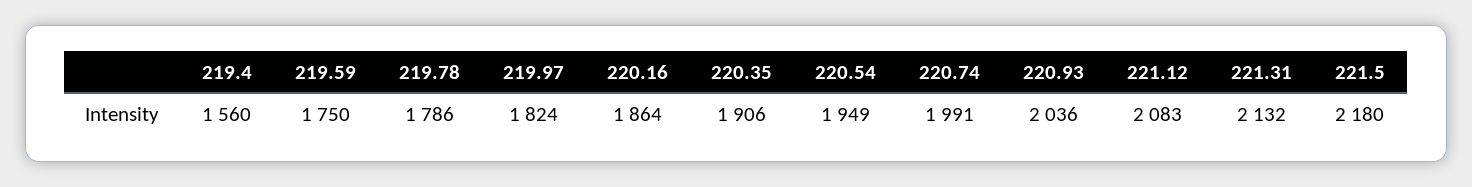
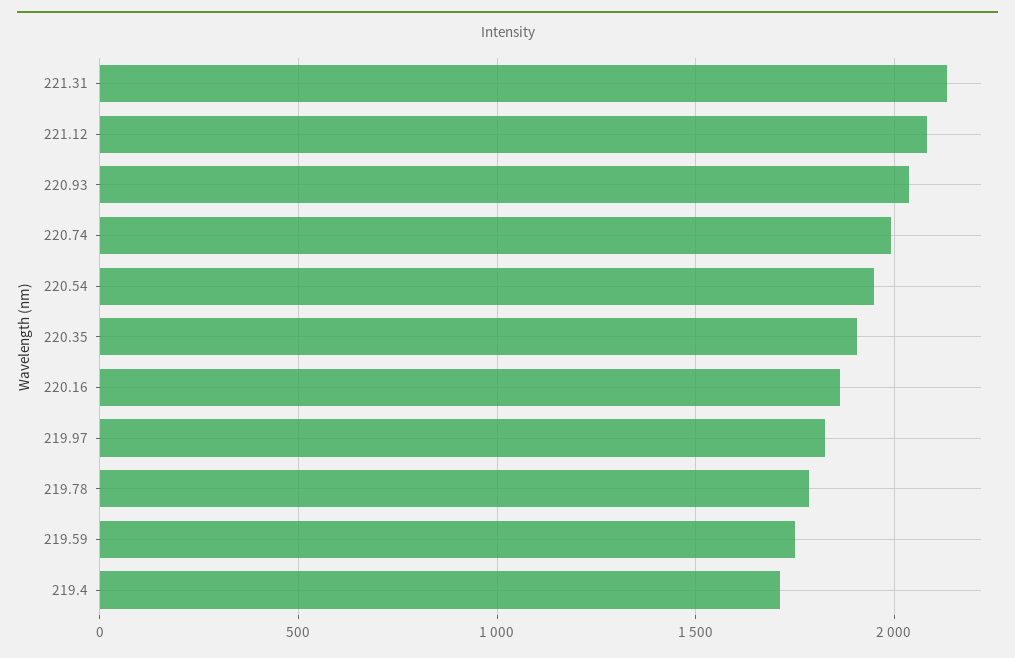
  {
-   "219.4": 1560,
+   "219.4": 1700,
    "219.59": 1750,
    "219.78": 1786,
    "219.97": 1824,
    "220.16": 1864,
    "220.35": 1906,
    "220.54": 1949,
    "220.74": 1991,
    "220.93": 2036,
    "221.12": 2083,
-   "221.31": 2132,
+   "221.31": 2132
-   "221.5": 2180
  }

